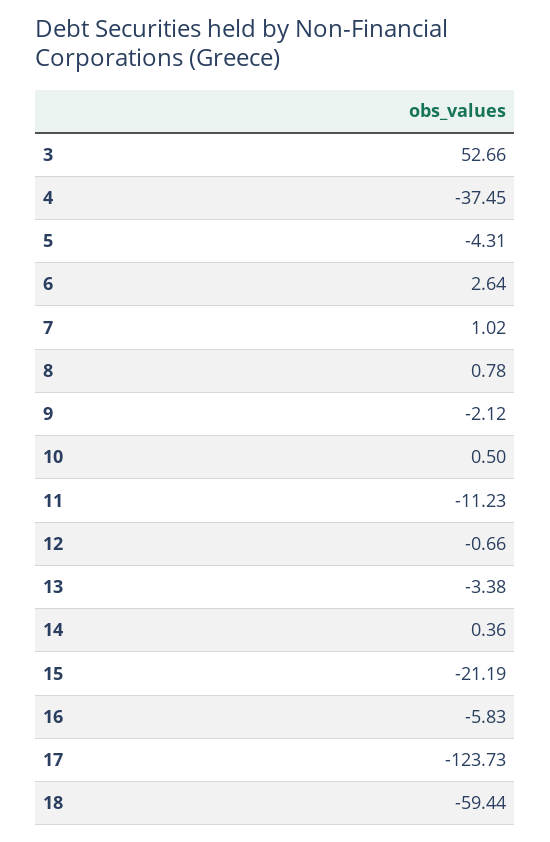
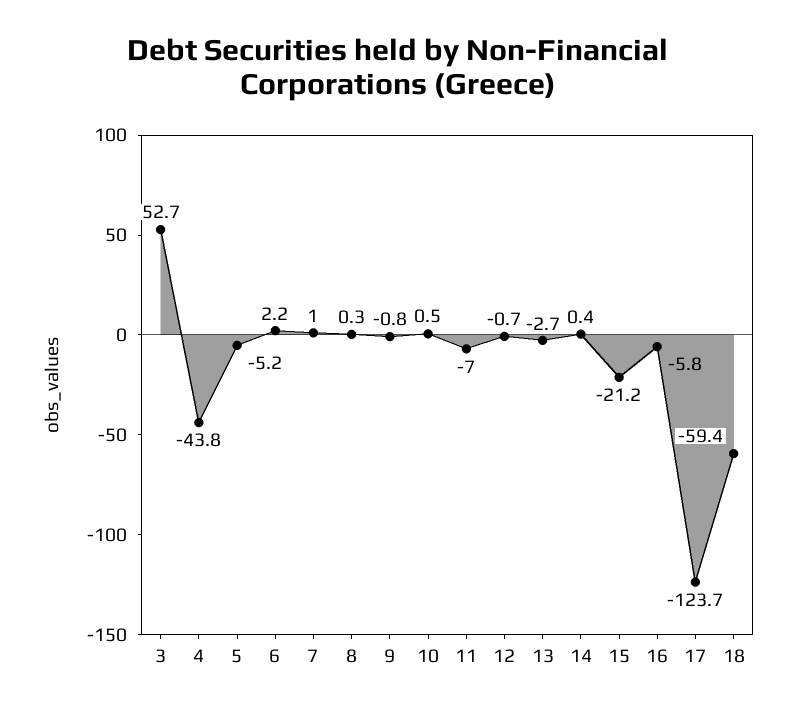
  {
    "3": 52.66,
-   "4": -37.45,
+   "4": -43.8,
-   "5": -4.31,
+   "5": -5.2,
-   "6": 2.64,
+   "6": 2.2,
    "7": 1.02,
-   "8": 0.78,
+   "8": 0.3,
-   "9": -2.12,
+   "9": -0.8,
    "10": 0.5,
-   "11": -11.23,
+   "11": -7,
    "12": -0.66,
-   "13": -3.38,
+   "13": -2.7,
    "14": 0.36,
    "15": -21.19,
    "16": -5.83,
    "17": -123.73,
    "18": -59.44
  }

